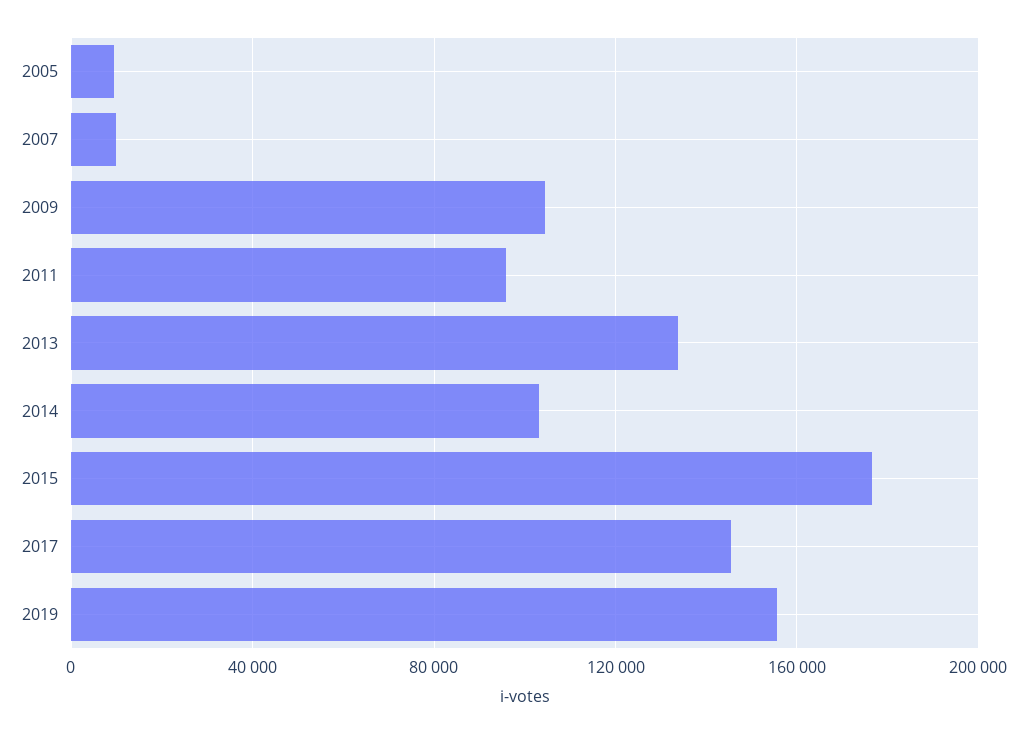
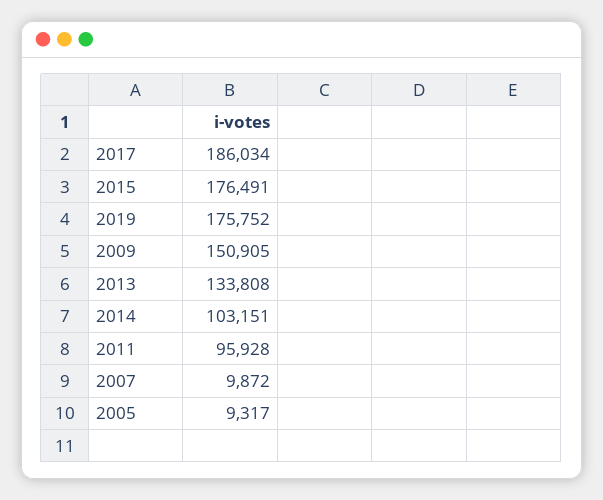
  {
    "2005": 9317,
    "2007": 9872,
-   "2009": 105000,
+   "2009": 150905,
    "2011": 95928,
    "2013": 133808,
    "2014": 103151,
    "2015": 176491,
-   "2017": 145000,
+   "2017": 186034,
-   "2019": 155000
+   "2019": 175752
  }

